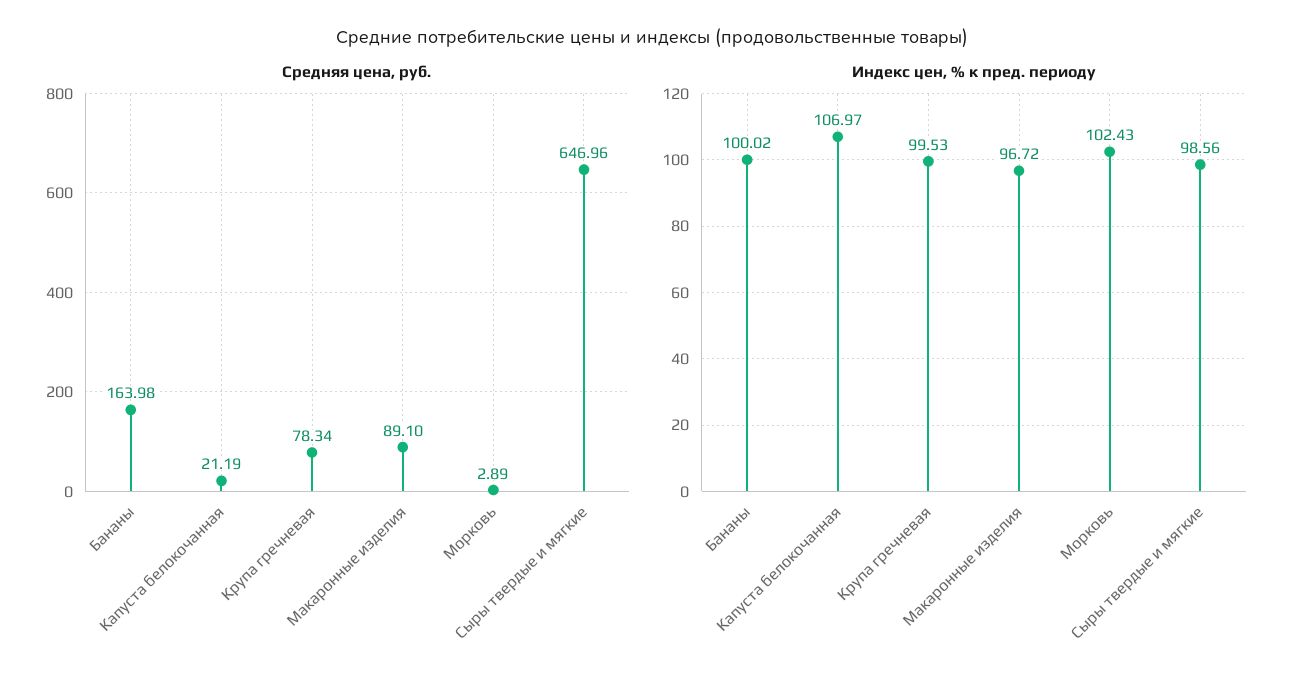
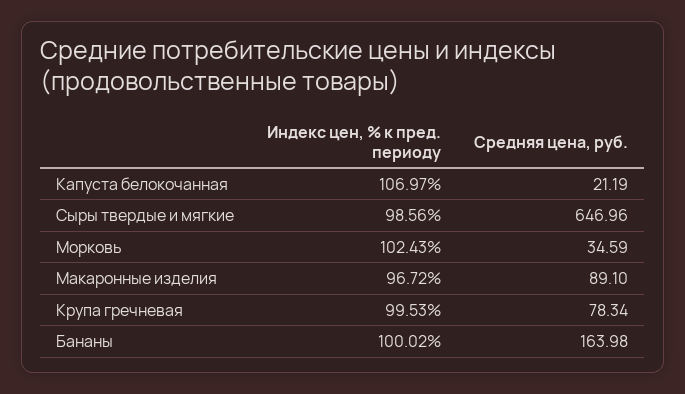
  {
    "Средняя цена, руб.": {
      "Бананы": 163.98,
      "Капуста белокочанная": 21.19,
      "Крупа гречневая": 78.34,
      "Макаронные изделия": 89.1,
-     "Морковь": 2.89,
+     "Морковь": 34.59,
      "Сыры твердые и мягкие": 646.96
    },
    "Индекс цен, % к пред. периоду": {
      "Бананы": 100.02,
      "Капуста белокочанная": 106.97,
      "Крупа гречневая": 99.53,
      "Макаронные изделия": 96.72,
      "Морковь": 102.43,
      "Сыры твердые и мягкие": 98.56
    }
  }

